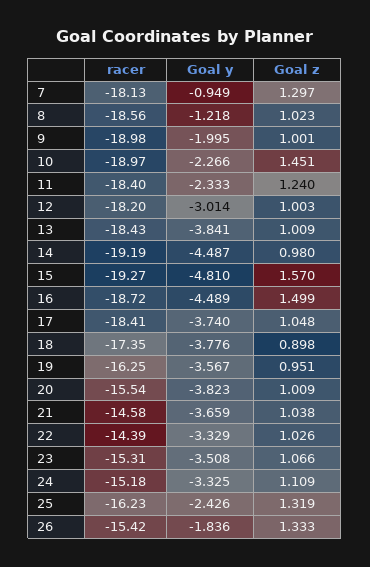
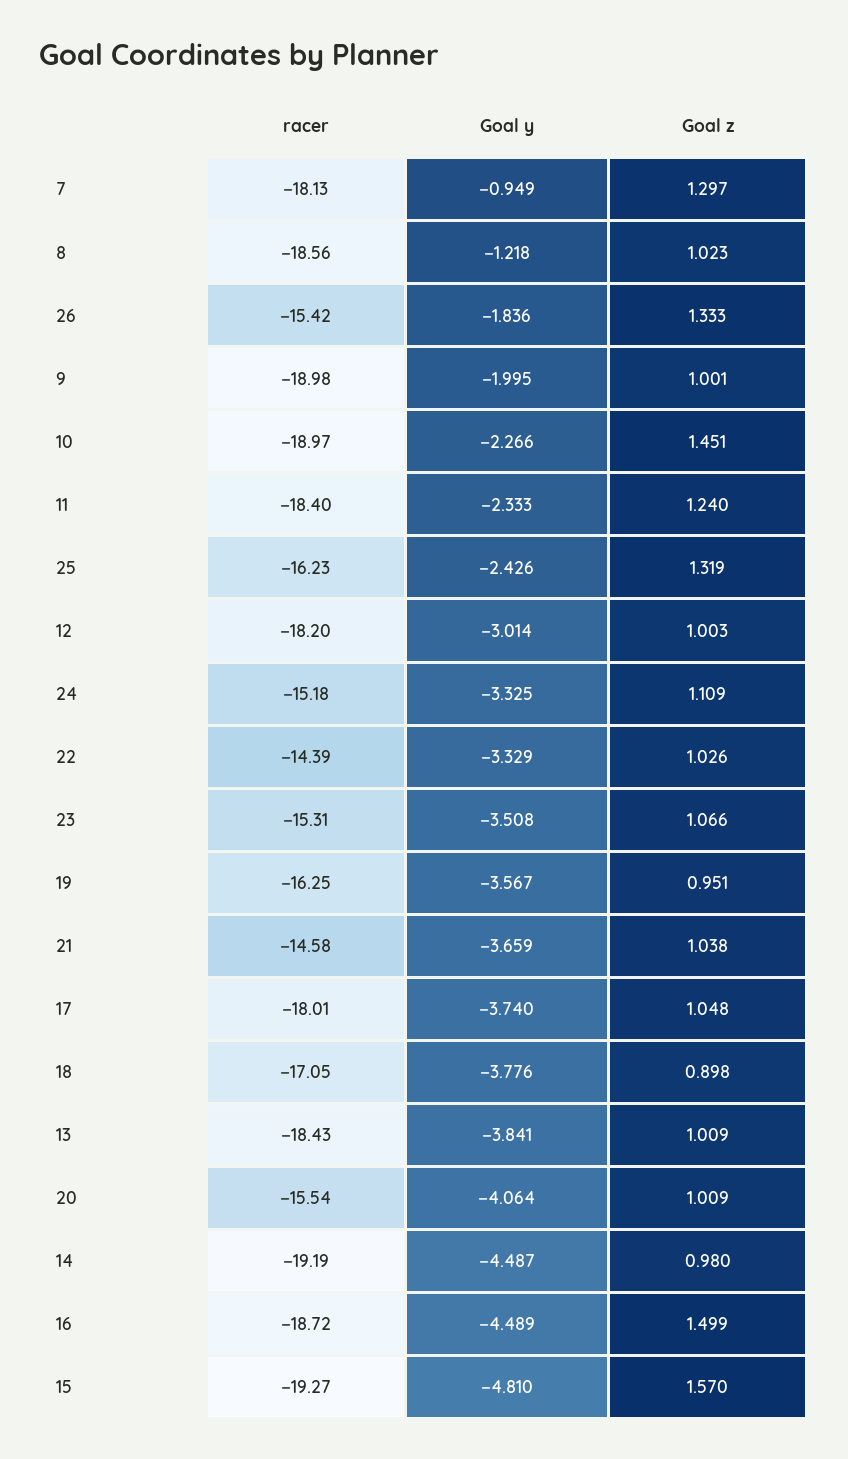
  {
    "racer": {
      "7": -18.13,
      "8": -18.56,
      "9": -18.98,
      "10": -18.97,
      "11": -18.4,
      "12": -18.2,
      "13": -18.43,
      "14": -19.19,
      "15": -19.27,
      "16": -18.72,
-     "17": -18.41,
+     "17": -18.01,
-     "18": -17.35,
+     "18": -17.05,
      "19": -16.25,
      "20": -15.54,
      "21": -14.58,
      "22": -14.39,
      "23": -15.31,
      "24": -15.18,
      "25": -16.23,
      "26": -15.42
    },
    "Goal y": {
      "7": -0.949,
      "8": -1.218,
      "9": -1.995,
      "10": -2.266,
      "11": -2.333,
      "12": -3.014,
      "13": -3.841,
      "14": -4.487,
      "15": -4.81,
      "16": -4.489,
      "17": -3.74,
      "18": -3.776,
      "19": -3.567,
-     "20": -3.823,
+     "20": -4.064,
      "21": -3.659,
      "22": -3.329,
      "23": -3.508,
      "24": -3.325,
      "25": -2.426,
      "26": -1.836
    },
    "Goal z": {
      "7": 1.297,
      "8": 1.023,
      "9": 1.001,
      "10": 1.451,
      "11": 1.24,
      "12": 1.003,
      "13": 1.009,
      "14": 0.98,
      "15": 1.57,
      "16": 1.499,
      "17": 1.048,
      "18": 0.898,
      "19": 0.951,
      "20": 1.009,
      "21": 1.038,
      "22": 1.026,
      "23": 1.066,
      "24": 1.109,
      "25": 1.319,
      "26": 1.333
    }
  }

